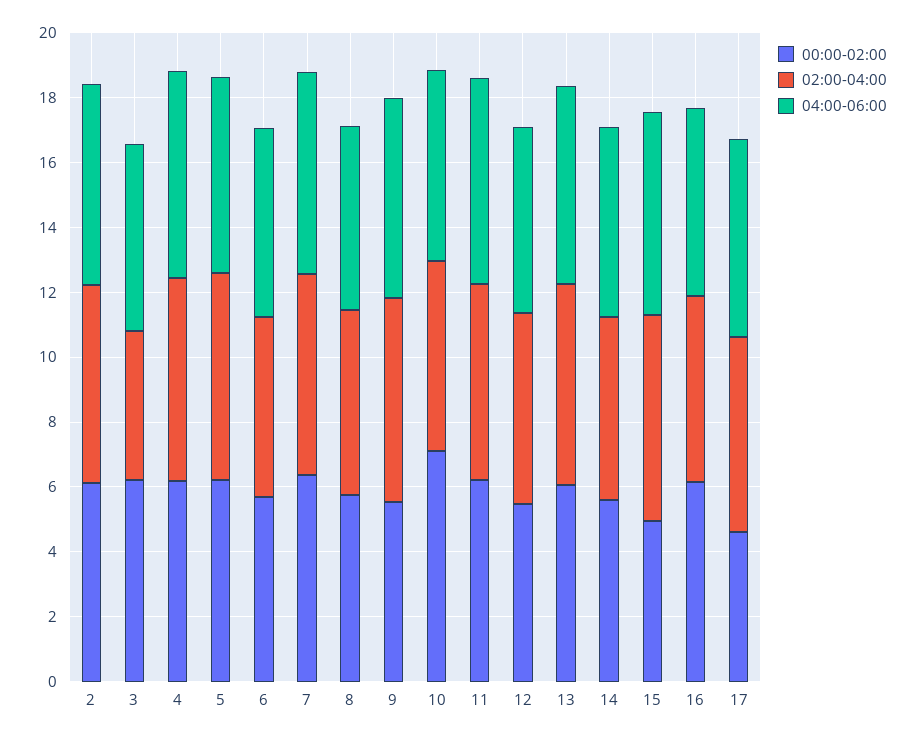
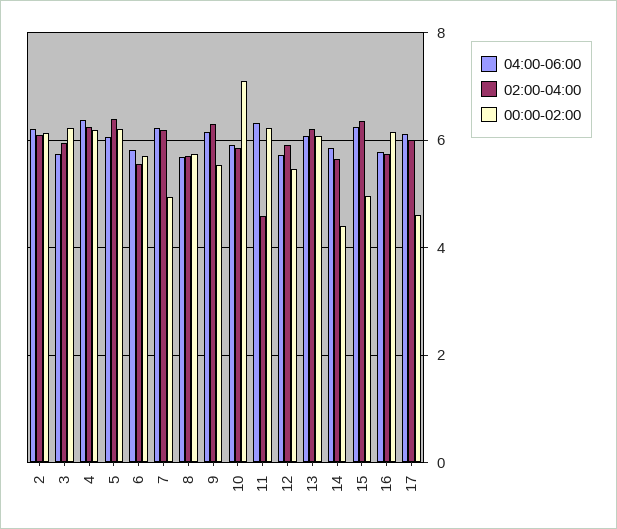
  {
    "00:00-02:00": {
      "2": 6.2,
      "3": 6.2,
      "4": 6.2,
      "5": 6.2,
      "6": 5.8,
-     "7": 6.5,
+     "7": 5,
      "8": 5.8,
      "9": 5.6,
      "10": 7.2,
      "11": 6.2,
      "12": 5.4,
      "13": 6,
-     "14": 5.5,
+     "14": 4.4,
      "15": 5,
      "16": 6.2,
      "17": 4.6
    },
    "02:00-04:00": {
      "2": 6.2,
-     "3": 4.5,
+     "3": 6,
      "4": 6.2,
      "5": 6.4,
      "6": 5.6,
      "7": 6.2,
      "8": 5.8,
      "9": 6.4,
      "10": 5.8,
-     "11": 6,
+     "11": 4.6,
      "12": 6,
      "13": 6.2,
      "14": 5.6,
      "15": 6.4,
      "16": 5.8,
      "17": 6
    },
    "04:00-06:00": {
      "2": 6.2,
      "3": 5.8,
      "4": 6.4,
      "5": 6,
      "6": 5.8,
      "7": 6.2,
      "8": 5.6,
      "9": 6.2,
      "10": 6,
      "11": 6.4,
      "12": 5.8,
      "13": 6,
      "14": 5.8,
      "15": 6.2,
      "16": 5.8,
      "17": 6.2
    }
  }

